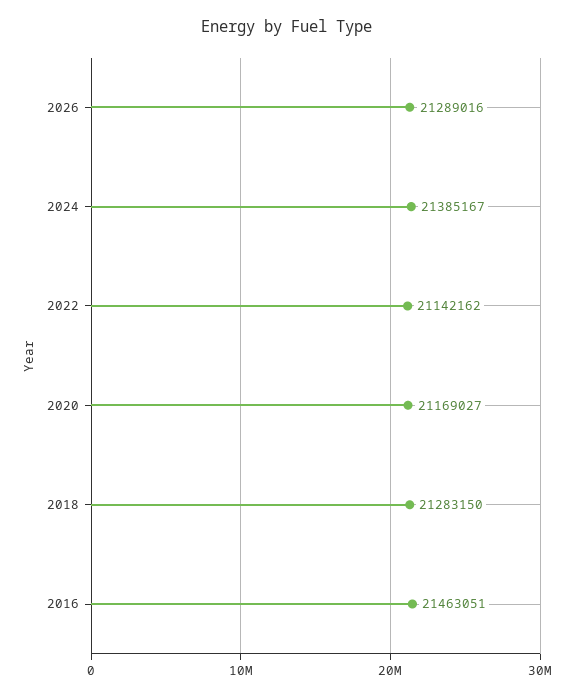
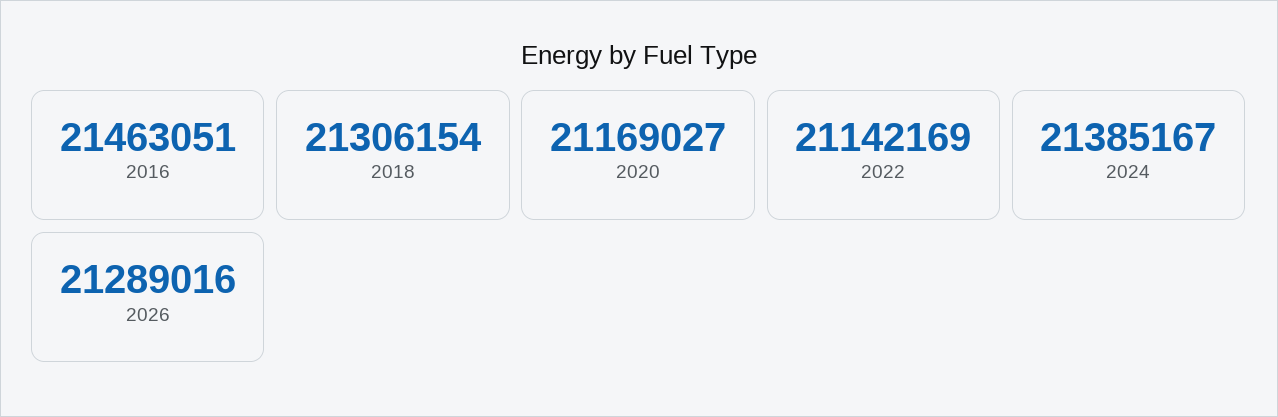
  {
    "2026": 21289016,
    "2024": 21385167,
-   "2022": 21142162,
+   "2022": 21142169,
    "2020": 21169027,
-   "2018": 21283150,
+   "2018": 21306154,
    "2016": 21463051
  }

